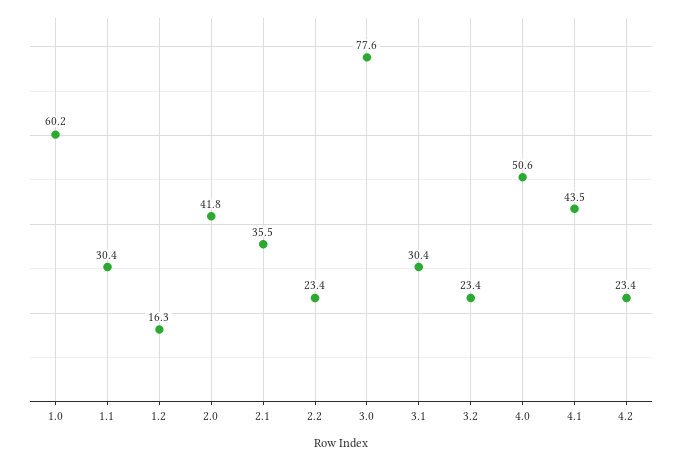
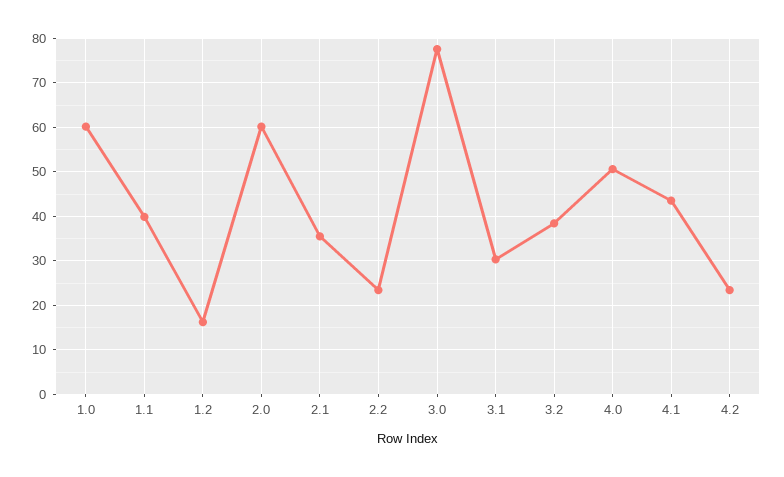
  {
    "1.0": 60.2,
-   "1.1": 30.4,
+   "1.1": 40,
    "1.2": 16.3,
-   "2.0": 41.8,
+   "2.0": 60,
    "2.1": 35.5,
    "2.2": 23.4,
    "3.0": 77.6,
    "3.1": 30.4,
-   "3.2": 23.4,
+   "3.2": 38,
    "4.0": 50.6,
    "4.1": 43.5,
    "4.2": 23.4
  }

